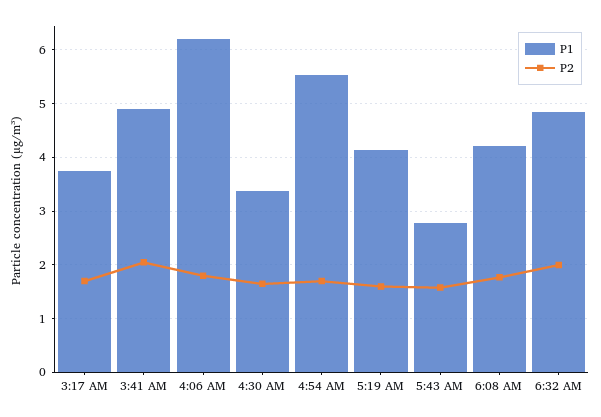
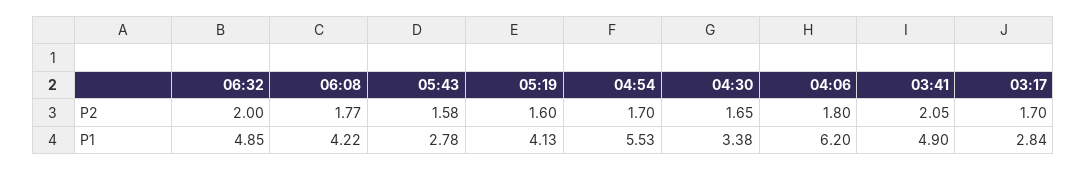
  {
    "P1": {
-     "3:17 AM": 3.8,
+     "3:17 AM": 2.84,
      "3:41 AM": 4.9,
      "4:06 AM": 6.2,
      "4:30 AM": 3.38,
      "4:54 AM": 5.53,
      "5:19 AM": 4.13,
      "5:43 AM": 2.78,
      "6:08 AM": 4.22,
      "6:32 AM": 4.85
    },
    "P2": {
      "3:17 AM": 1.7,
      "3:41 AM": 2.05,
      "4:06 AM": 1.8,
      "4:30 AM": 1.65,
      "4:54 AM": 1.7,
      "5:19 AM": 1.6,
      "5:43 AM": 1.58,
      "6:08 AM": 1.77,
      "6:32 AM": 2
    }
  }

